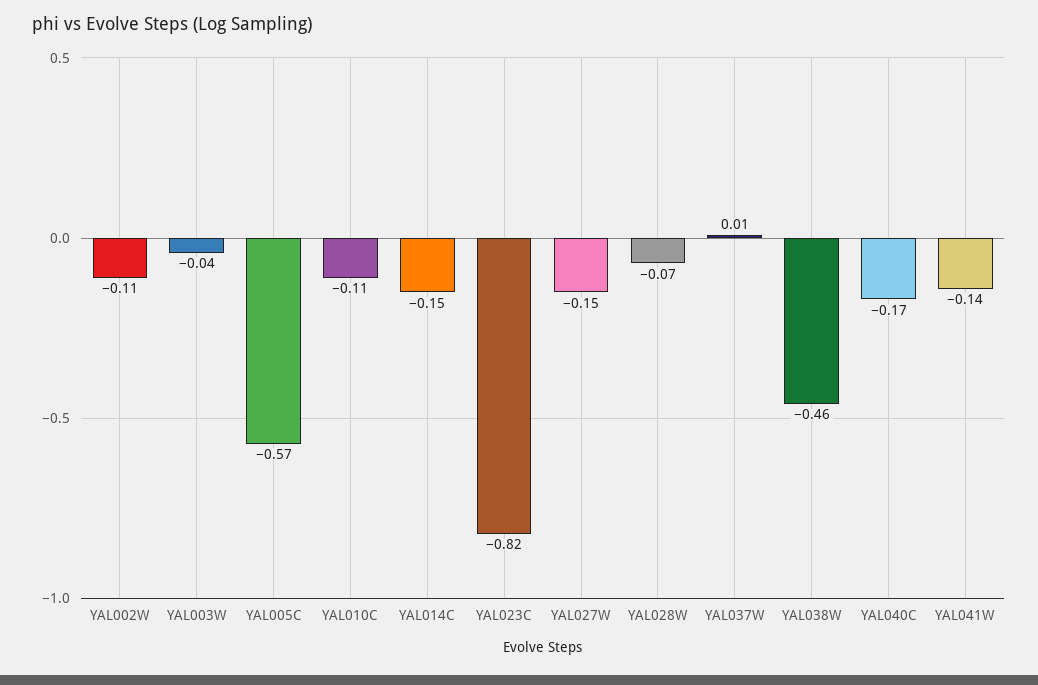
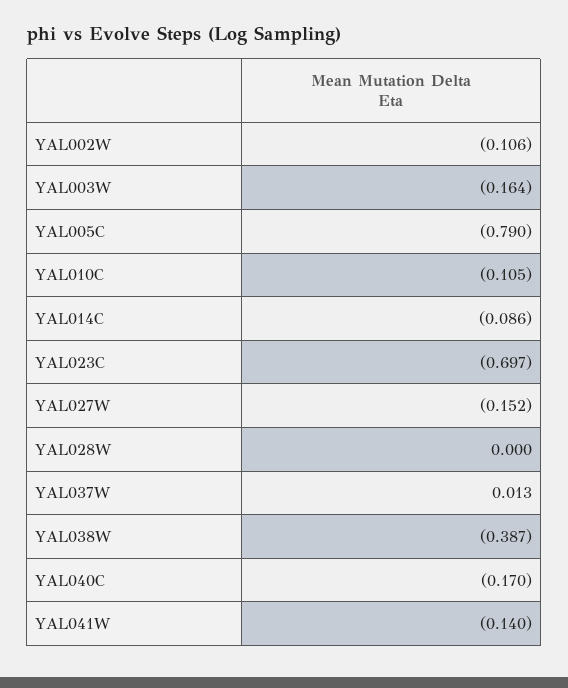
  {
    "YAL002W": -0.106,
-   "YAL003W": -0.04,
+   "YAL003W": -0.164,
-   "YAL005C": -0.57,
+   "YAL005C": -0.79,
    "YAL010C": -0.105,
-   "YAL014C": -0.15,
+   "YAL014C": -0.086,
-   "YAL023C": -0.82,
+   "YAL023C": -0.697,
    "YAL027W": -0.152,
-   "YAL028W": -0.07,
+   "YAL028W": 0,
    "YAL037W": 0.013,
-   "YAL038W": -0.46,
+   "YAL038W": -0.387,
    "YAL040C": -0.17,
    "YAL041W": -0.14
  }

